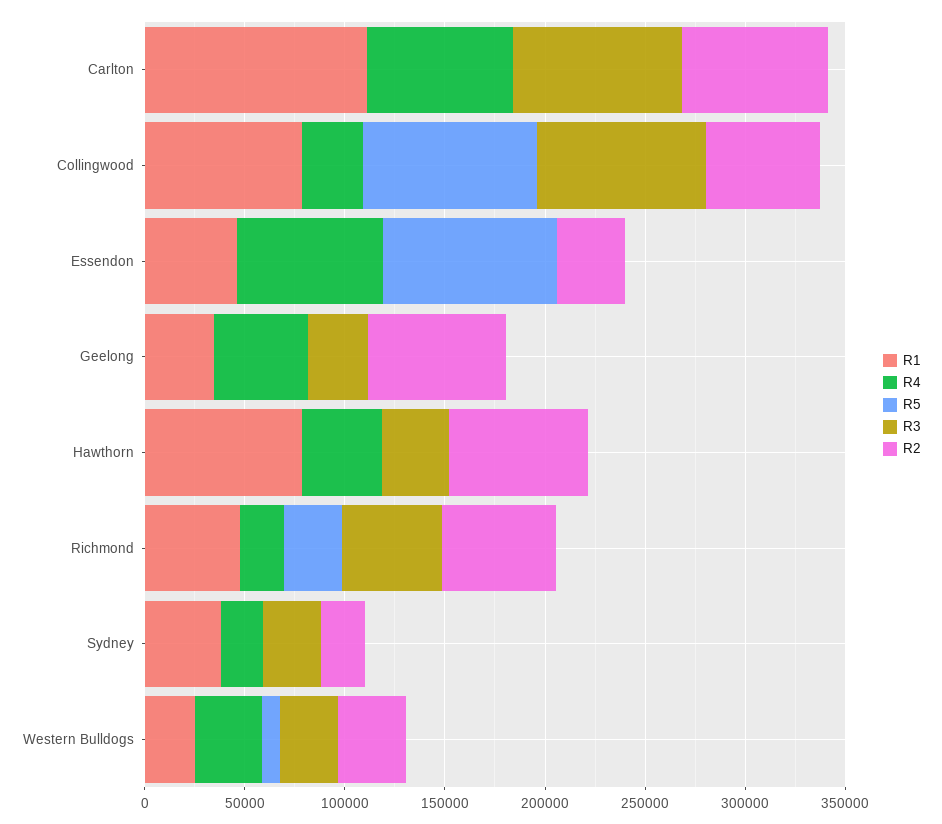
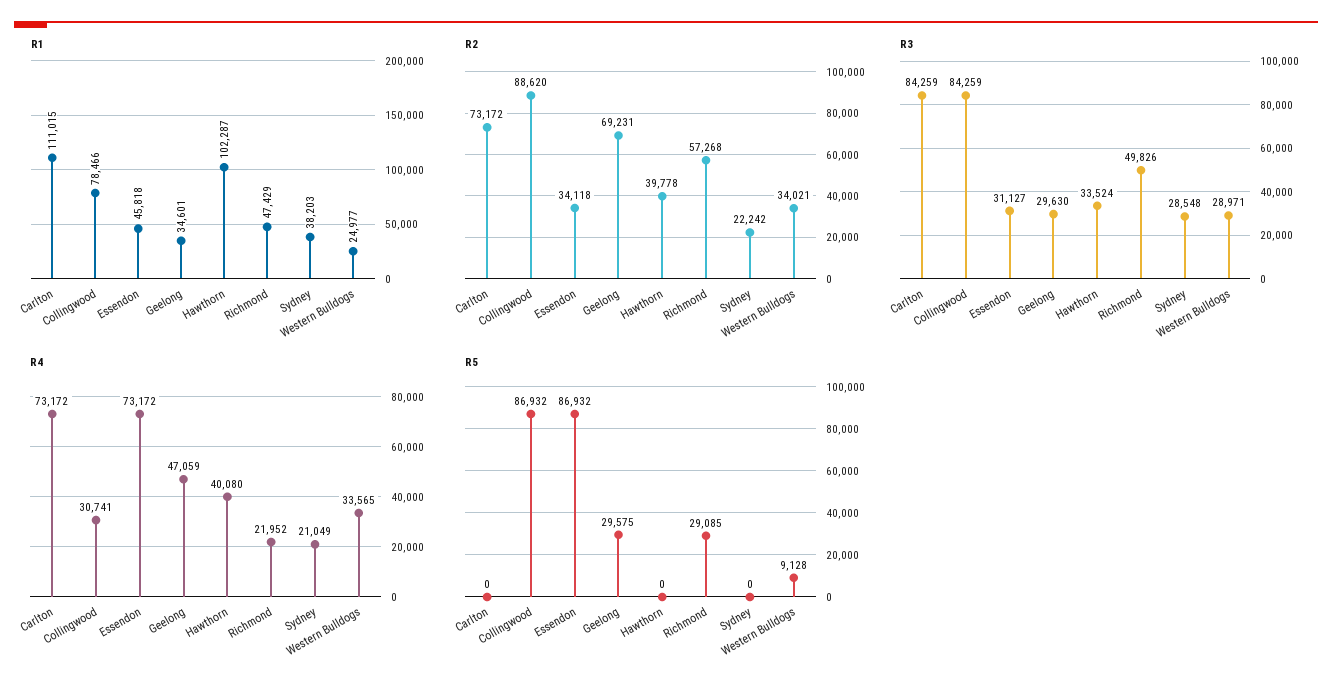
  {
    "R1": {
      "Carlton": 111015,
      "Collingwood": 78466,
      "Essendon": 45818,
      "Geelong": 34601,
-     "Hawthorn": 80000,
+     "Hawthorn": 102287,
      "Richmond": 47429,
      "Sydney": 38203,
      "Western Bulldogs": 24977
    },
    "R4": {
      "Carlton": 73172,
      "Collingwood": 30741,
      "Essendon": 73172,
      "Geelong": 47059,
      "Hawthorn": 40080,
      "Richmond": 21952,
      "Sydney": 21049,
      "Western Bulldogs": 33565
    },
    "R5": {
      "Carlton": 0,
      "Collingwood": 86932,
      "Essendon": 86932,
-     "Geelong": 0,
+     "Geelong": 29575,
      "Hawthorn": 0,
      "Richmond": 29085,
      "Sydney": 0,
      "Western Bulldogs": 9128
    },
    "R3": {
      "Carlton": 84259,
      "Collingwood": 84259,
-     "Essendon": 0,
+     "Essendon": 31127,
      "Geelong": 29630,
      "Hawthorn": 33524,
      "Richmond": 49826,
      "Sydney": 28548,
      "Western Bulldogs": 28971
    },
    "R2": {
      "Carlton": 73172,
-     "Collingwood": 60000,
+     "Collingwood": 88620,
      "Essendon": 34118,
      "Geelong": 69231,
-     "Hawthorn": 70000,
+     "Hawthorn": 39778,
      "Richmond": 57268,
      "Sydney": 22242,
      "Western Bulldogs": 34021
    }
  }

